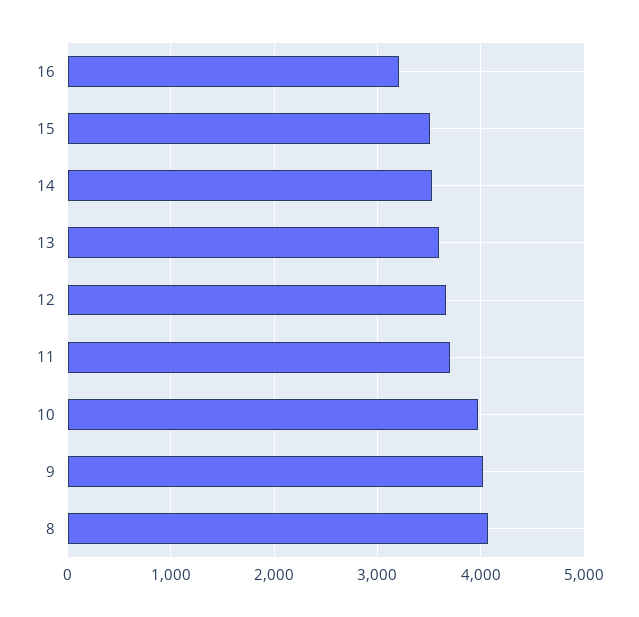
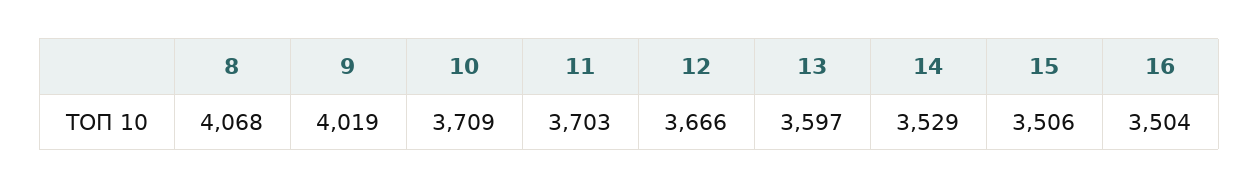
  {
-   "16": 3200,
+   "16": 3504,
    "15": 3506,
    "14": 3529,
    "13": 3597,
    "12": 3666,
    "11": 3703,
-   "10": 4000,
+   "10": 3709,
    "9": 4019,
    "8": 4068
  }

